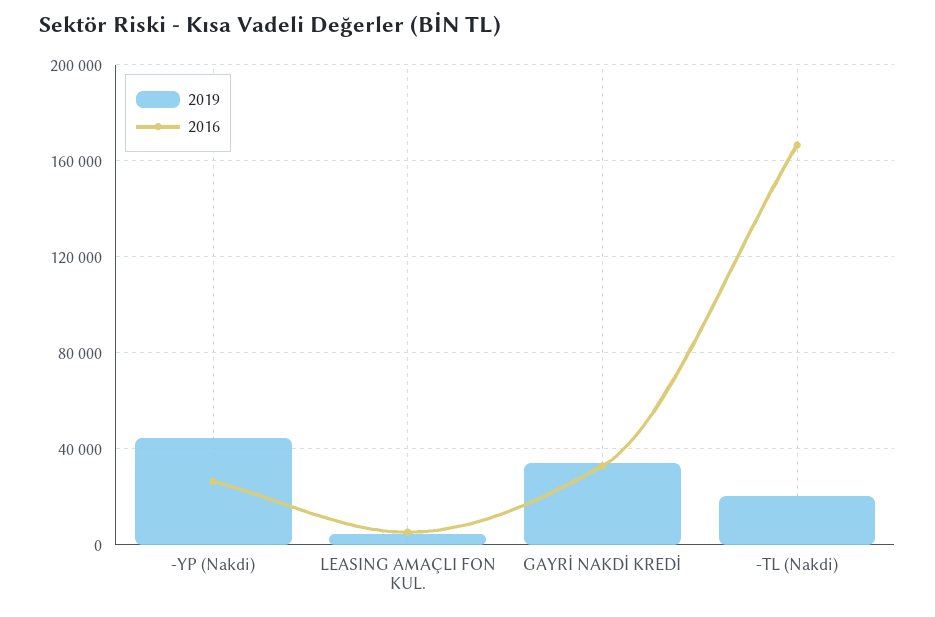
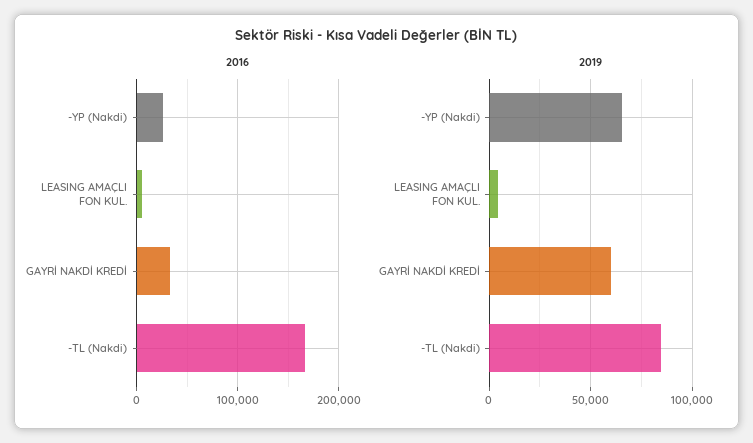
  {
    "2019": {
-     "-YP (Nakdi)": 45000,
+     "-YP (Nakdi)": 65000,
      "LEASING AMAÇLI FON KUL.": 5000,
-     "GAYRİ NAKDİ KREDİ": 35000,
+     "GAYRİ NAKDİ KREDİ": 60000,
-     "-TL (Nakdi)": 20000
+     "-TL (Nakdi)": 85000
    },
    "2016": {
      "-YP (Nakdi)": 25000,
      "LEASING AMAÇLI FON KUL.": 5000,
      "GAYRİ NAKDİ KREDİ": 35000,
      "-TL (Nakdi)": 165000
    }
  }

